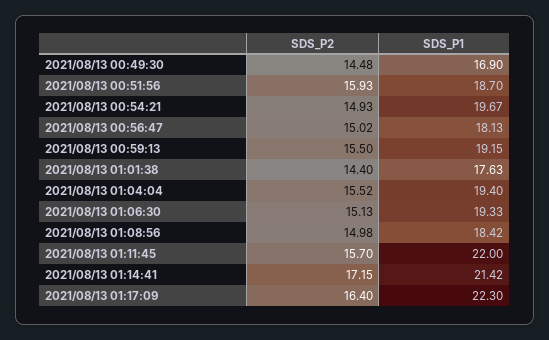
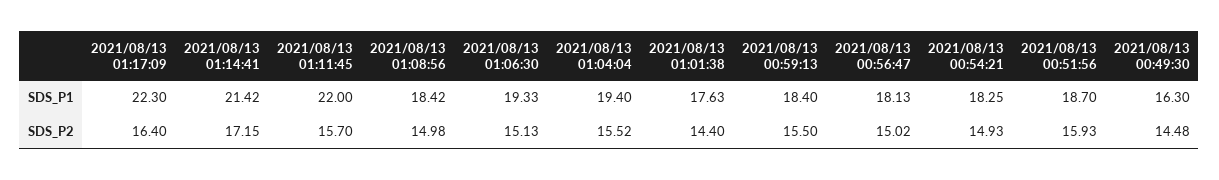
  {
    "SDS_P2": {
      "2021/08/13 00:49:30": 14.48,
      "2021/08/13 00:51:56": 15.93,
      "2021/08/13 00:54:21": 14.93,
      "2021/08/13 00:56:47": 15.02,
      "2021/08/13 00:59:13": 15.5,
      "2021/08/13 01:01:38": 14.4,
      "2021/08/13 01:04:04": 15.52,
      "2021/08/13 01:06:30": 15.13,
      "2021/08/13 01:08:56": 14.98,
      "2021/08/13 01:11:45": 15.7,
      "2021/08/13 01:14:41": 17.15,
      "2021/08/13 01:17:09": 16.4
    },
    "SDS_P1": {
-     "2021/08/13 00:49:30": 16.9,
+     "2021/08/13 00:49:30": 16.3,
      "2021/08/13 00:51:56": 18.7,
-     "2021/08/13 00:54:21": 19.67,
+     "2021/08/13 00:54:21": 18.25,
      "2021/08/13 00:56:47": 18.13,
-     "2021/08/13 00:59:13": 19.15,
+     "2021/08/13 00:59:13": 18.4,
      "2021/08/13 01:01:38": 17.63,
      "2021/08/13 01:04:04": 19.4,
      "2021/08/13 01:06:30": 19.33,
      "2021/08/13 01:08:56": 18.42,
      "2021/08/13 01:11:45": 22,
      "2021/08/13 01:14:41": 21.42,
      "2021/08/13 01:17:09": 22.3
    }
  }

